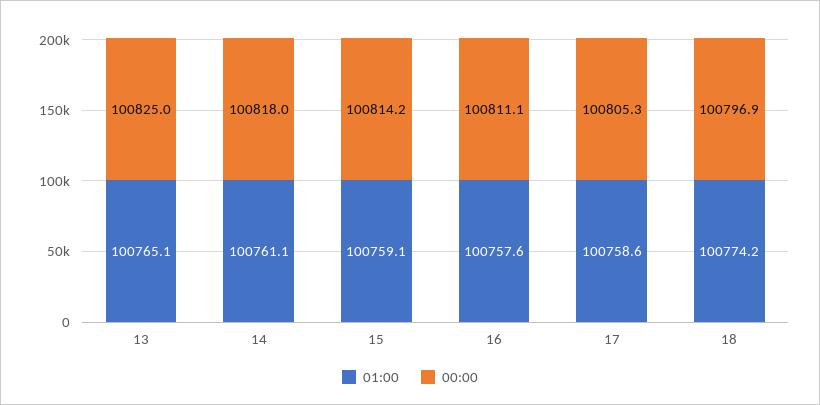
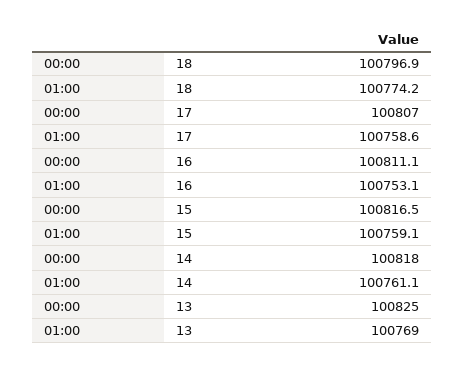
  {
    "01:00": {
-     "13": 100765.1,
+     "13": 100769,
      "14": 100761.1,
      "15": 100759.1,
-     "16": 100757.6,
+     "16": 100753.1,
      "17": 100758.6,
      "18": 100774.2
    },
    "00:00": {
      "13": 100825,
      "14": 100818,
-     "15": 100814.2,
+     "15": 100816.5,
      "16": 100811.1,
-     "17": 100805.3,
+     "17": 100807,
      "18": 100796.9
    }
  }

